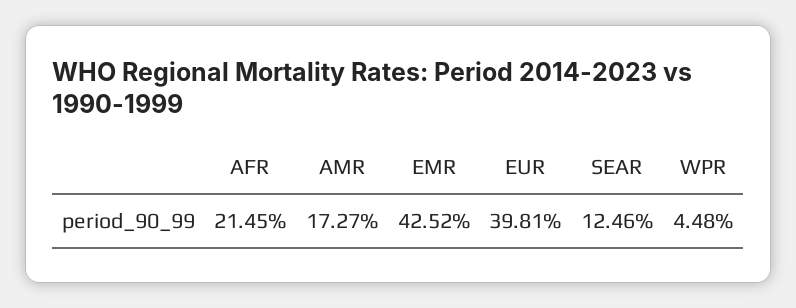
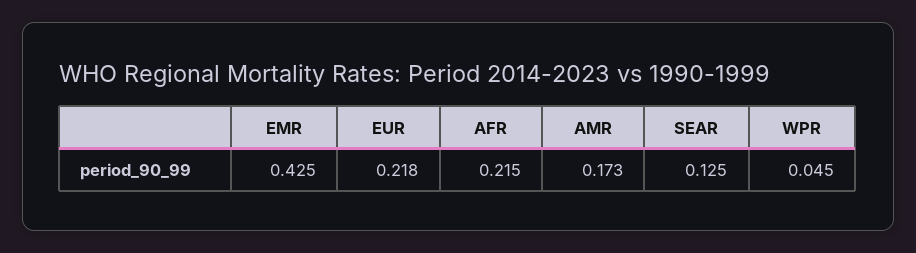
  {
    "AFR": 0.2145,
    "AMR": 0.1727,
    "EMR": 0.4252,
-   "EUR": 0.3981,
+   "EUR": 0.218,
    "SEAR": 0.1246,
    "WPR": 0.0448
  }

